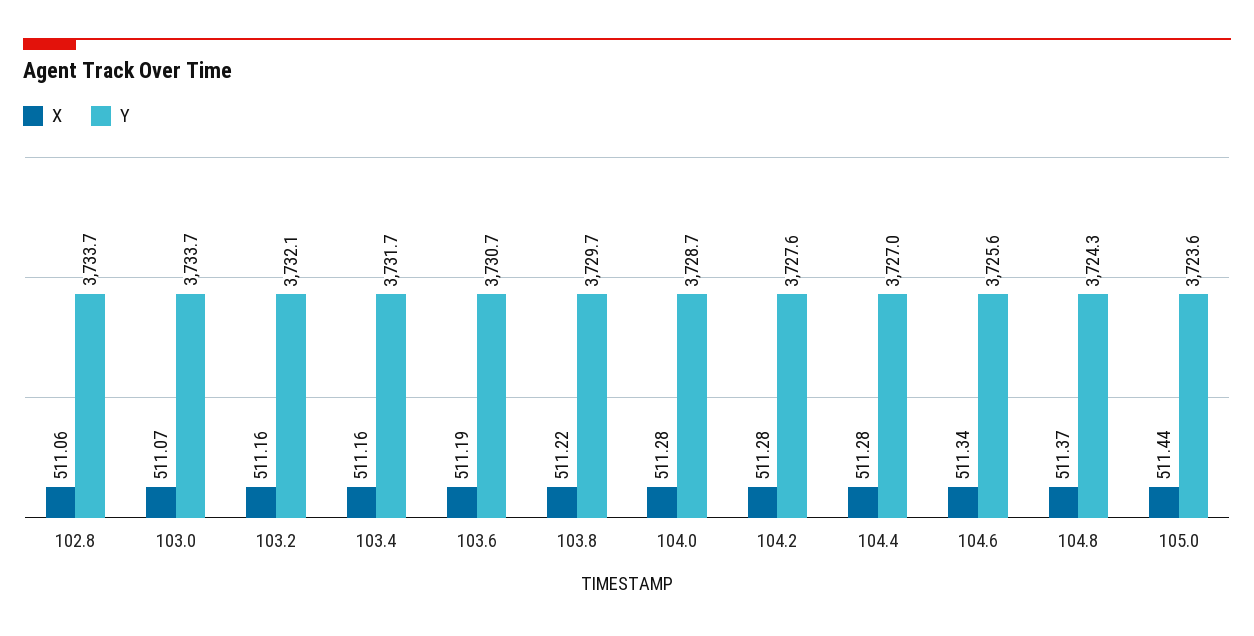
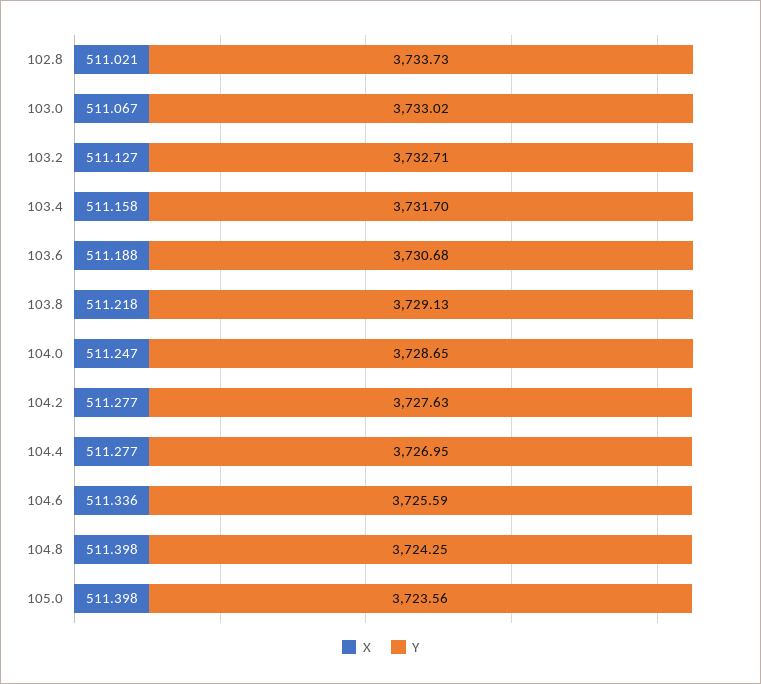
  {
    "X": {
-     "102.8": 511.06,
+     "102.8": 511.021,
      "103.0": 511.067,
-     "103.2": 511.16,
+     "103.2": 511.127,
      "103.4": 511.158,
      "103.6": 511.188,
      "103.8": 511.218,
-     "104.0": 511.28,
+     "104.0": 511.247,
      "104.2": 511.277,
      "104.4": 511.277,
      "104.6": 511.336,
-     "104.8": 511.37,
+     "104.8": 511.398,
-     "105.0": 511.44
+     "105.0": 511.398
    },
    "Y": {
      "102.8": 3733.73,
-     "103.0": 3733.7,
+     "103.0": 3733.02,
-     "103.2": 3732.1,
+     "103.2": 3732.71,
      "103.4": 3731.7,
      "103.6": 3730.68,
-     "103.8": 3729.7,
+     "103.8": 3729.13,
      "104.0": 3728.65,
      "104.2": 3727.63,
      "104.4": 3726.95,
      "104.6": 3725.59,
      "104.8": 3724.25,
      "105.0": 3723.56
    }
  }

